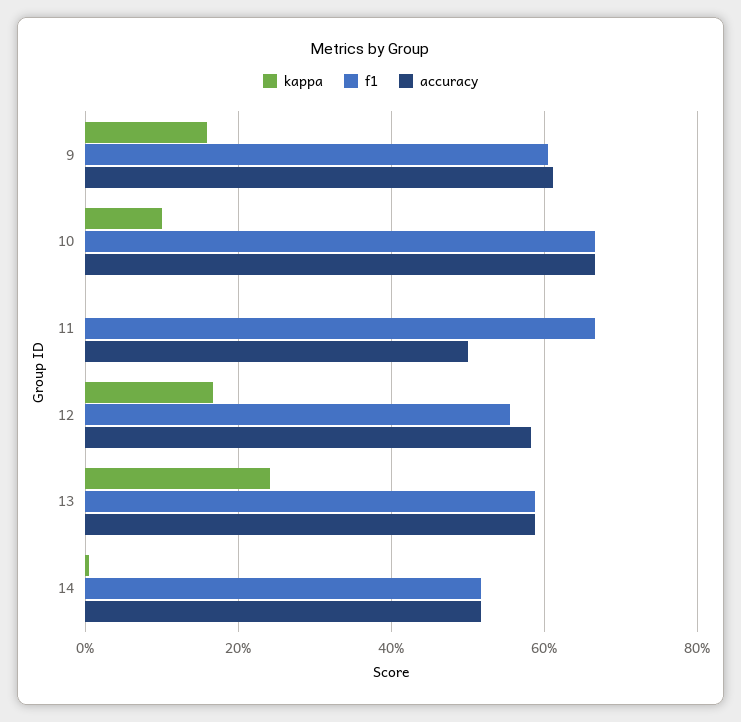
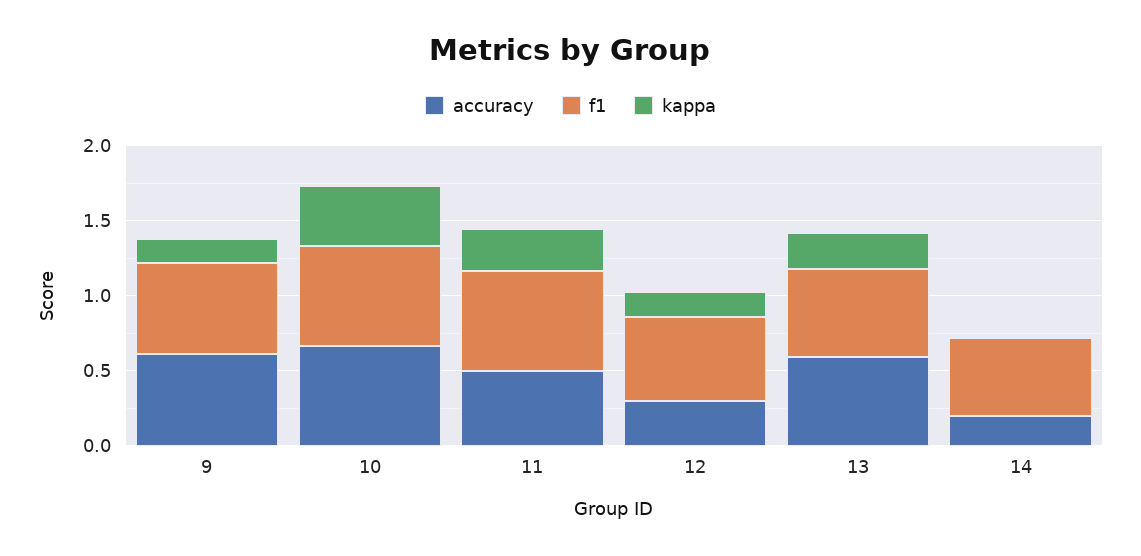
  {
    "kappa": {
      "9": 0.16,
-     "10": 0.1,
+     "10": 0.4,
-     "11": 0,
+     "11": 0.3,
      "12": 0.16,
      "13": 0.24,
      "14": 0
    },
    "f1": {
      "9": 0.6,
      "10": 0.66,
      "11": 0.66,
      "12": 0.56,
      "13": 0.58,
      "14": 0.52
    },
    "accuracy": {
      "9": 0.62,
      "10": 0.66,
      "11": 0.5,
-     "12": 0.58,
+     "12": 0.3,
      "13": 0.58,
-     "14": 0.52
+     "14": 0.2
    }
  }

